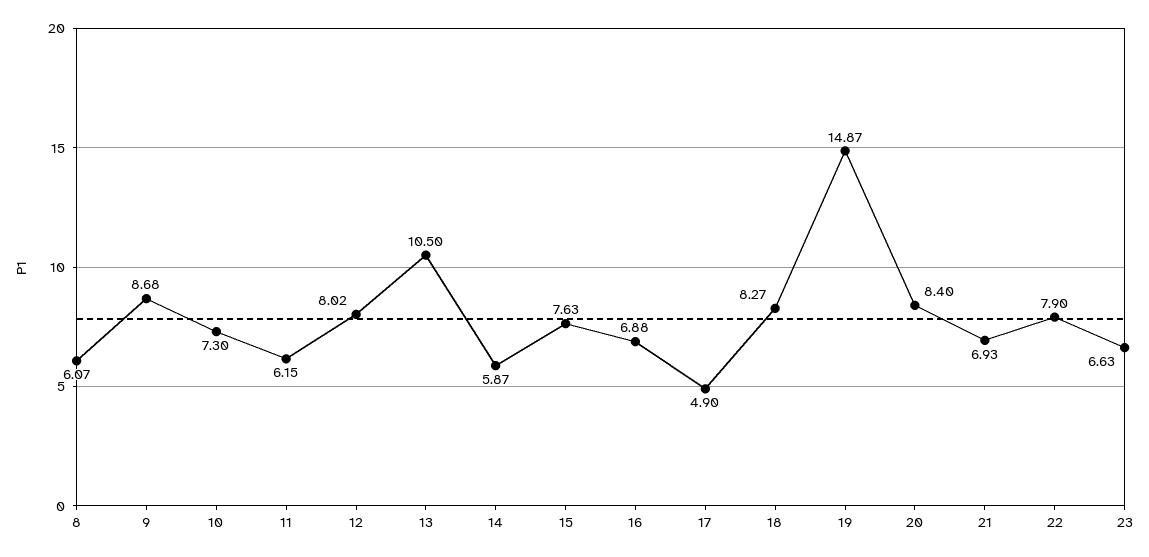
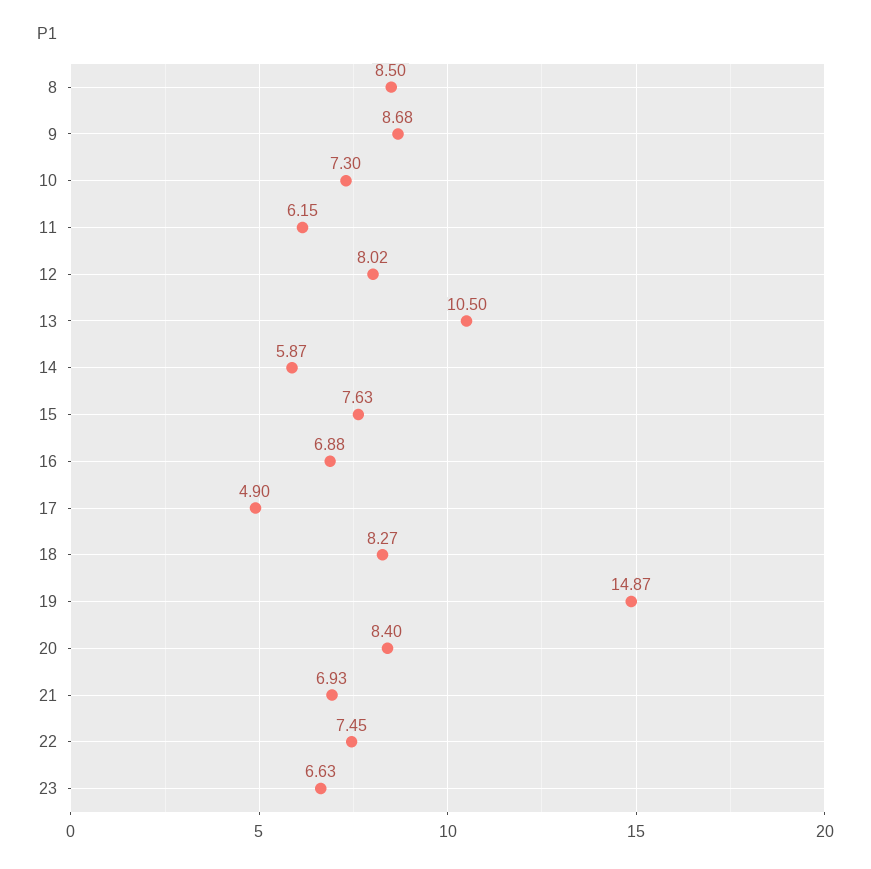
  {
-   "8": 6.07,
+   "8": 8.5,
    "9": 8.68,
    "10": 7.3,
    "11": 6.15,
    "12": 8.02,
    "13": 10.5,
    "14": 5.87,
    "15": 7.63,
    "16": 6.88,
    "17": 4.9,
    "18": 8.27,
    "19": 14.87,
    "20": 8.4,
    "21": 6.93,
-   "22": 7.9,
+   "22": 7.45,
    "23": 6.63
  }

